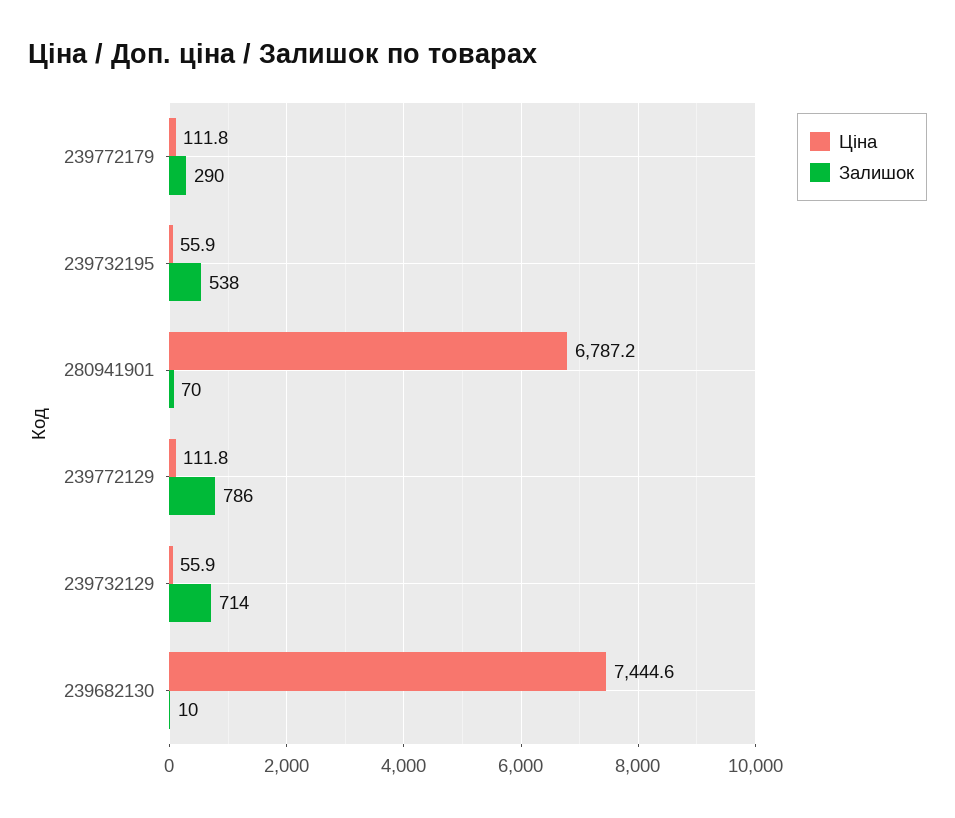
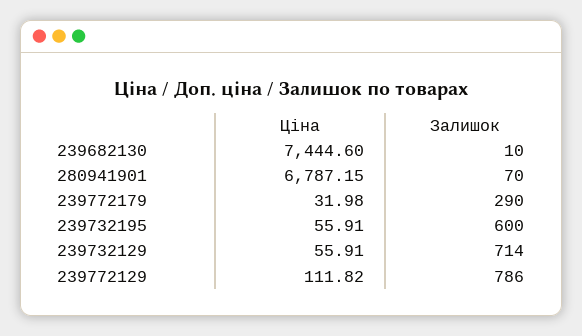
  {
    "Ціна": {
-     "239772179": 111.8,
+     "239772179": 31.98,
      "239732195": 55.91,
      "280941901": 6787.15,
      "239772129": 111.82,
      "239732129": 55.91,
      "239682130": 7444.6
    },
    "Залишок": {
      "239772179": 290,
-     "239732195": 538,
+     "239732195": 600,
      "280941901": 70,
      "239772129": 786,
      "239732129": 714,
      "239682130": 10
    }
  }

